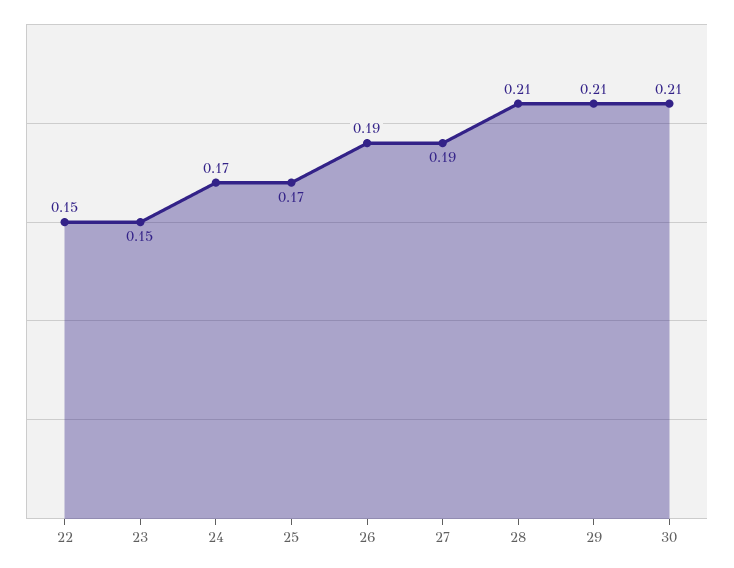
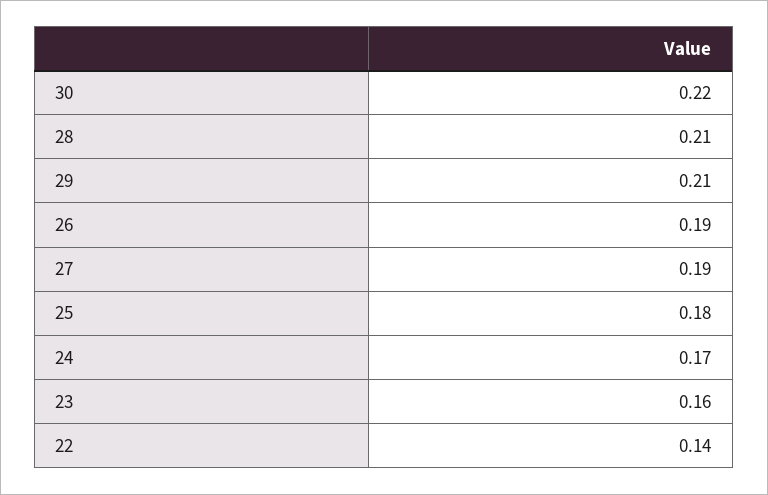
  {
-   "22": 0.15,
+   "22": 0.14,
-   "23": 0.15,
+   "23": 0.16,
    "24": 0.17,
-   "25": 0.17,
+   "25": 0.18,
    "26": 0.19,
    "27": 0.19,
    "28": 0.21,
    "29": 0.21,
-   "30": 0.21
+   "30": 0.22
  }

